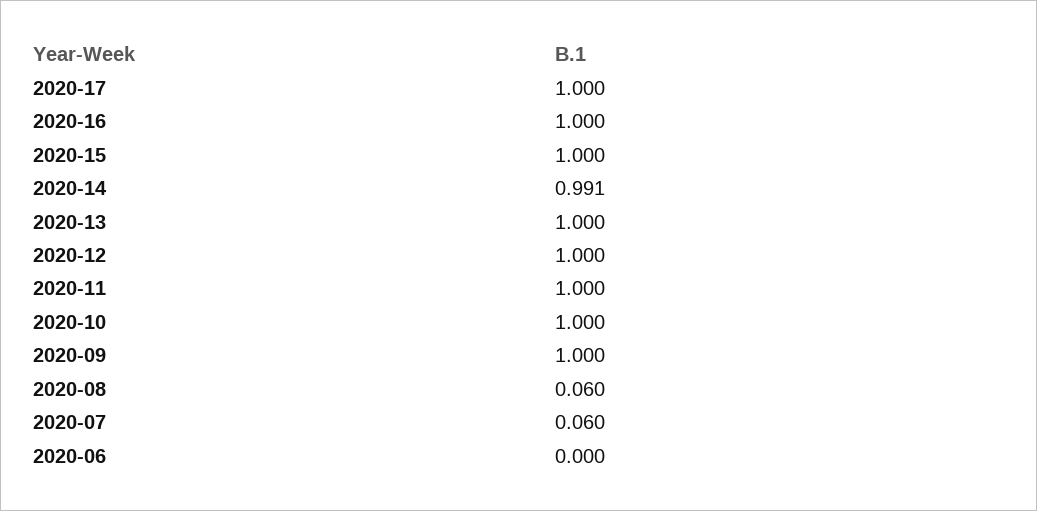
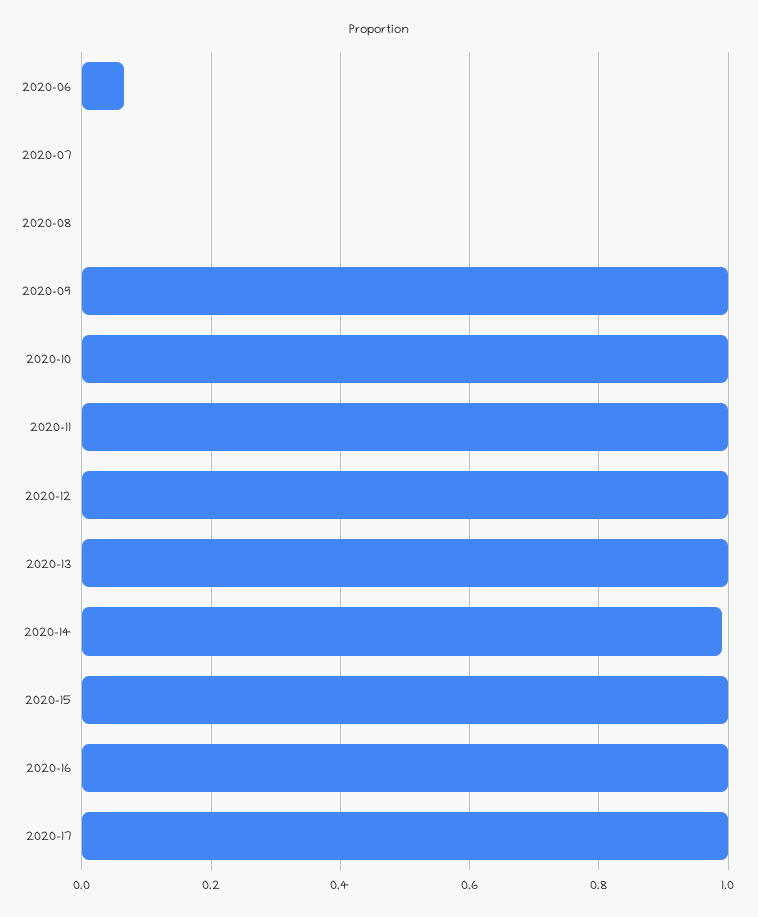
  {
    "2020-17": 1,
    "2020-16": 1,
    "2020-15": 1,
    "2020-14": 0.991,
    "2020-13": 1,
    "2020-12": 1,
    "2020-11": 1,
    "2020-10": 1,
    "2020-09": 1,
-   "2020-08": 0.06,
+   "2020-08": 0,
-   "2020-07": 0.06,
+   "2020-07": 0,
-   "2020-06": 0
+   "2020-06": 0.06
  }

